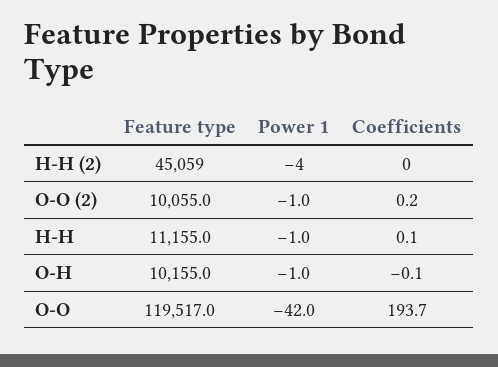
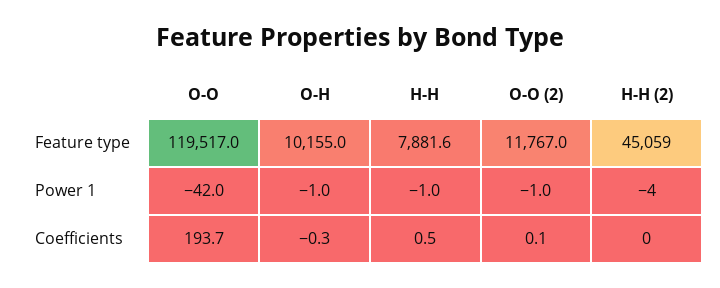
  {
    "Feature type": {
      "H-H (2)": 45059,
-     "O-O (2)": 10055,
+     "O-O (2)": 11767,
-     "H-H": 11155,
+     "H-H": 7881.6,
      "O-H": 10155,
      "O-O": 119517
    },
    "Power 1": {
      "H-H (2)": -4,
      "O-O (2)": -1,
      "H-H": -1,
      "O-H": -1,
      "O-O": -42
    },
    "Coefficients": {
      "H-H (2)": 0,
-     "O-O (2)": 0.2,
+     "O-O (2)": 0.1,
-     "H-H": 0.1,
+     "H-H": 0.5,
-     "O-H": -0.1,
+     "O-H": -0.3,
      "O-O": 193.7
    }
  }

